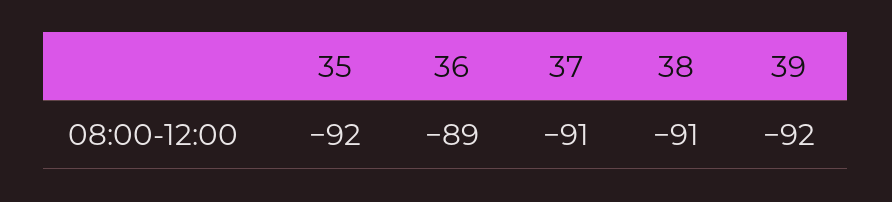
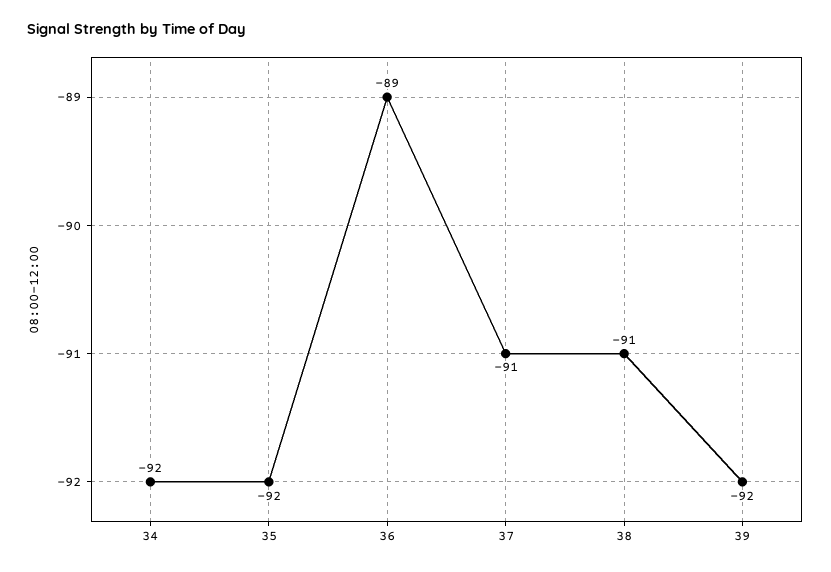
  {
    "35": -92,
    "36": -89,
    "37": -91,
    "38": -91,
-   "39": -92
+   "39": -92,
+   "34": -92
  }

